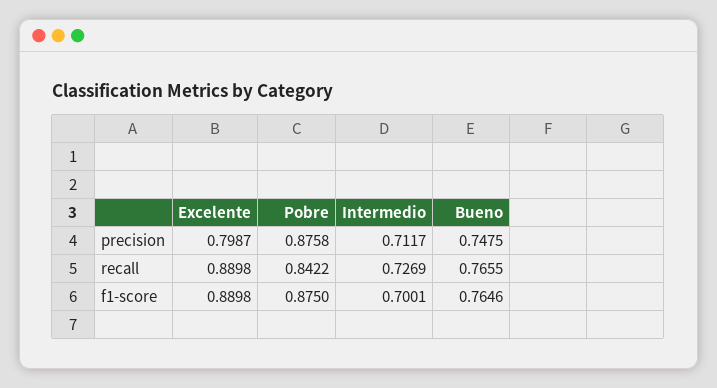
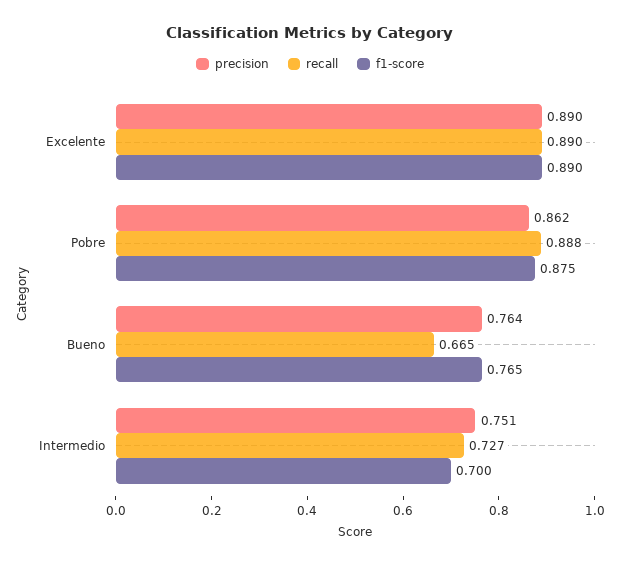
  {
    "precision": {
-     "Excelente": 0.7987,
+     "Excelente": 0.89,
-     "Pobre": 0.8758,
+     "Pobre": 0.862,
-     "Intermedio": 0.7117,
+     "Intermedio": 0.751,
-     "Bueno": 0.7475
+     "Bueno": 0.764
    },
    "recall": {
      "Excelente": 0.8898,
-     "Pobre": 0.8422,
+     "Pobre": 0.888,
      "Intermedio": 0.7269,
-     "Bueno": 0.7655
+     "Bueno": 0.665
    },
    "f1-score": {
      "Excelente": 0.8898,
      "Pobre": 0.875,
      "Intermedio": 0.7001,
      "Bueno": 0.7646
    }
  }

